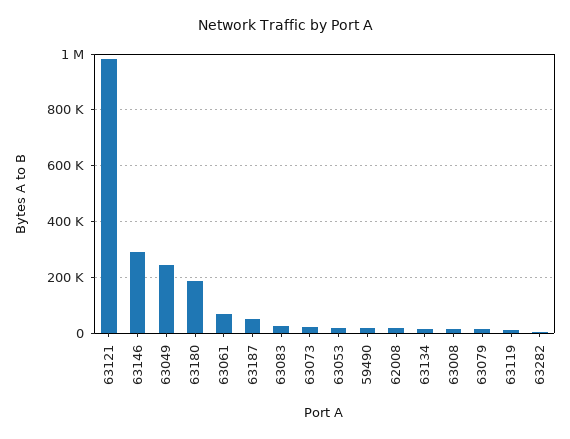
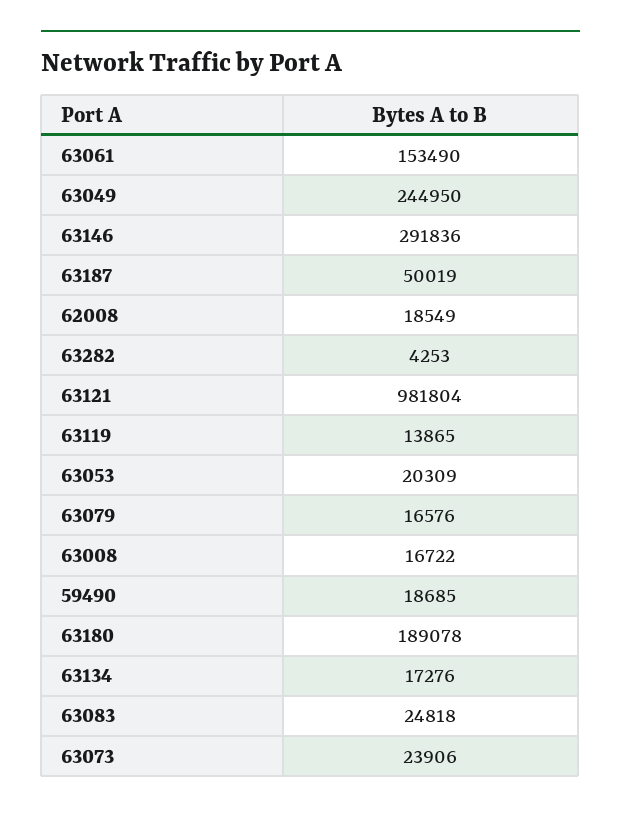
  {
    "63121": 981804,
    "63146": 291836,
    "63049": 244950,
    "63180": 189078,
-   "63061": 75000,
+   "63061": 153490,
    "63187": 50019,
    "63083": 24818,
    "63073": 23906,
    "63053": 20309,
    "59490": 18685,
    "62008": 18549,
    "63134": 17276,
    "63008": 16722,
    "63079": 16576,
    "63119": 13865,
    "63282": 4253
  }

